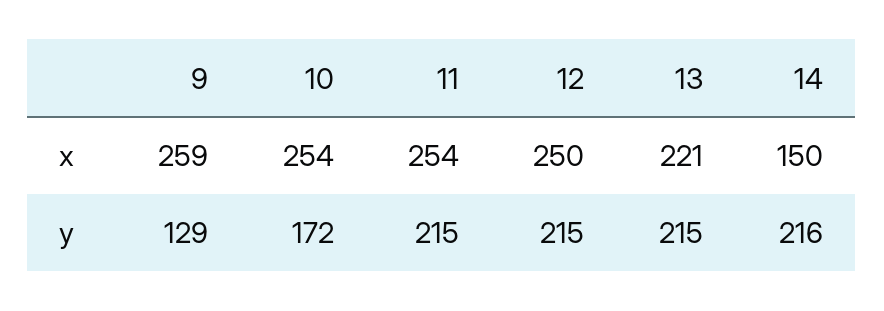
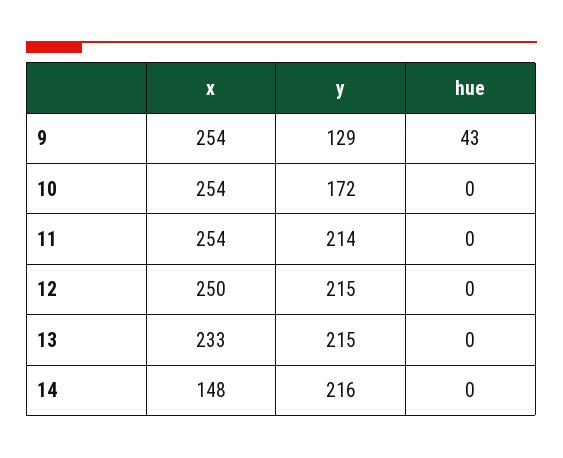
  {
    "9": {
-     "x": 259,
+     "x": 254,
-     "y": 129
+     "y": 129,
+     "hue": 43
    },
    "10": {
      "x": 254,
-     "y": 172
+     "y": 172,
+     "hue": 0
    },
    "11": {
      "x": 254,
-     "y": 215
+     "y": 214,
+     "hue": 0
    },
    "12": {
      "x": 250,
-     "y": 215
+     "y": 215,
+     "hue": 0
    },
    "13": {
-     "x": 221,
+     "x": 233,
-     "y": 215
+     "y": 215,
+     "hue": 0
    },
    "14": {
-     "x": 150,
+     "x": 148,
-     "y": 216
+     "y": 216,
+     "hue": 0
    }
  }

